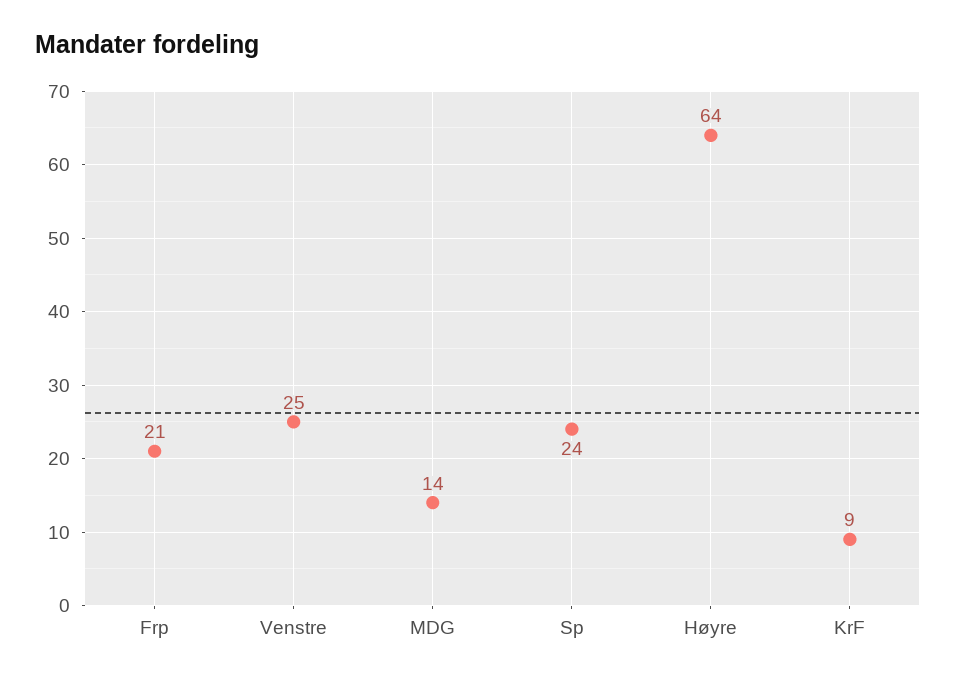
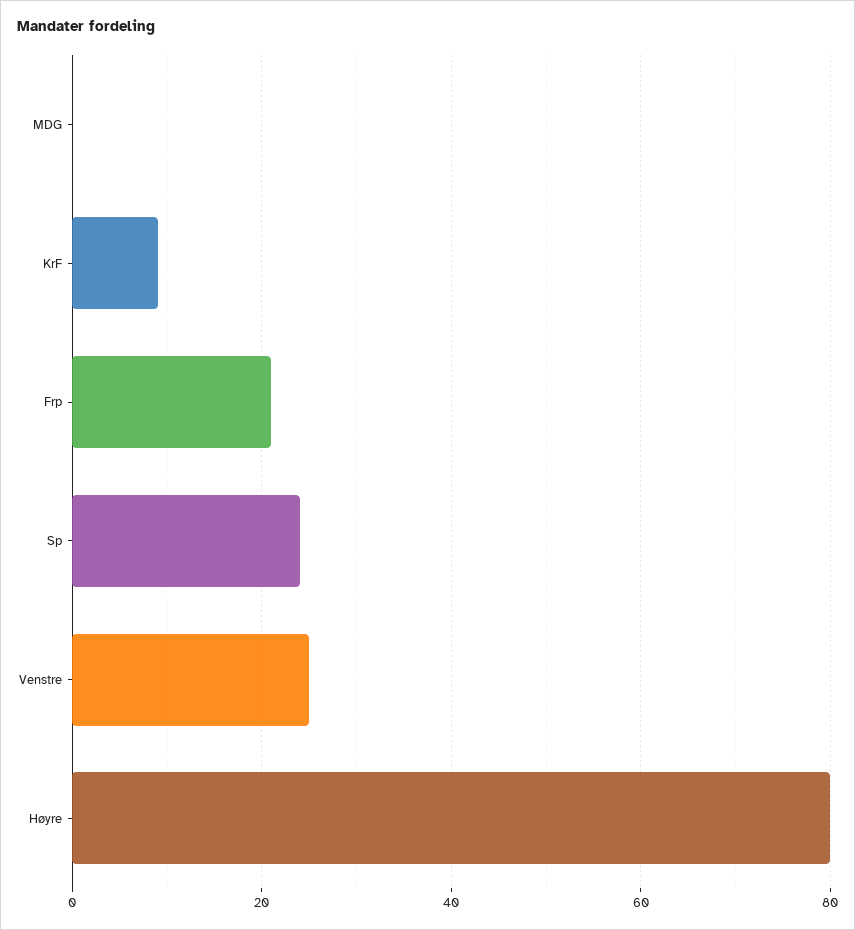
  {
    "Frp": 21,
    "Venstre": 25,
-   "MDG": 14,
+   "MDG": 0,
    "Sp": 24,
-   "Høyre": 64,
+   "Høyre": 80,
    "KrF": 9
  }

